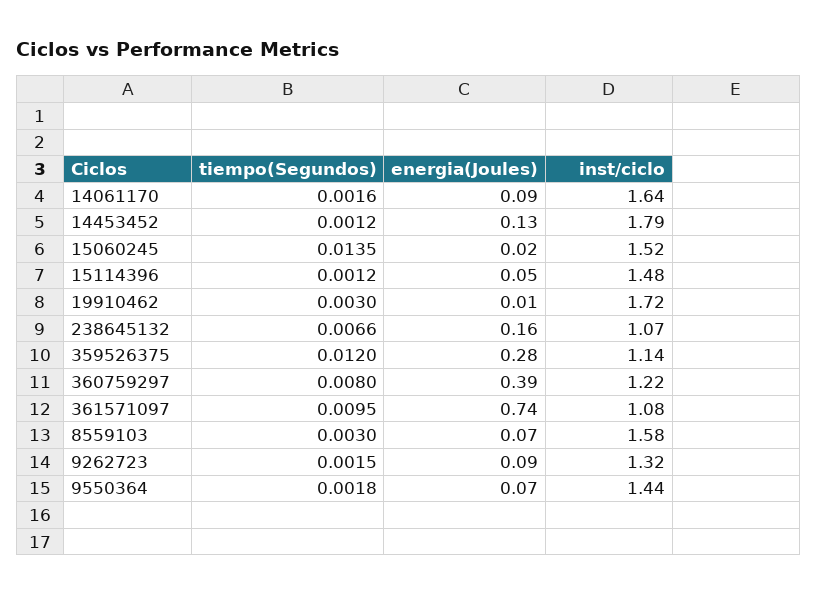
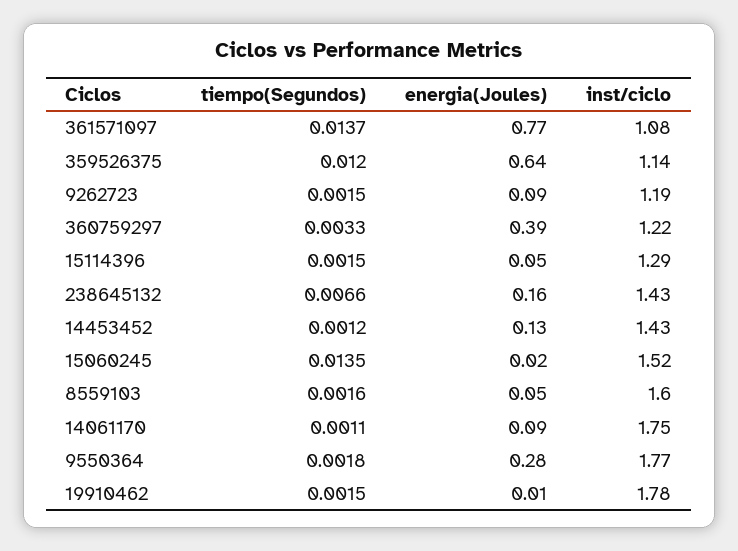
  {
    "tiempo(Segundos)": {
-     "14061170": 0.0016,
+     "14061170": 0.0011,
      "14453452": 0.0012,
      "15060245": 0.0135,
-     "15114396": 0.0012,
+     "15114396": 0.0015,
-     "19910462": 0.003,
+     "19910462": 0.0015,
      "238645132": 0.0066,
      "359526375": 0.012,
-     "360759297": 0.008,
+     "360759297": 0.0033,
-     "361571097": 0.0095,
+     "361571097": 0.0137,
-     "8559103": 0.003,
+     "8559103": 0.0016,
      "9262723": 0.0015,
      "9550364": 0.0018
    },
    "energia(Joules)": {
      "14061170": 0.09,
      "14453452": 0.13,
      "15060245": 0.02,
      "15114396": 0.05,
      "19910462": 0.01,
      "238645132": 0.16,
-     "359526375": 0.28,
+     "359526375": 0.64,
      "360759297": 0.39,
-     "361571097": 0.74,
+     "361571097": 0.77,
-     "8559103": 0.07,
+     "8559103": 0.05,
      "9262723": 0.09,
-     "9550364": 0.07
+     "9550364": 0.28
    },
    "inst/ciclo": {
-     "14061170": 1.64,
+     "14061170": 1.75,
-     "14453452": 1.79,
+     "14453452": 1.43,
      "15060245": 1.52,
-     "15114396": 1.48,
+     "15114396": 1.29,
-     "19910462": 1.72,
+     "19910462": 1.78,
-     "238645132": 1.07,
+     "238645132": 1.43,
      "359526375": 1.14,
      "360759297": 1.22,
      "361571097": 1.08,
-     "8559103": 1.58,
+     "8559103": 1.6,
-     "9262723": 1.32,
+     "9262723": 1.19,
-     "9550364": 1.44
+     "9550364": 1.77
    }
  }

